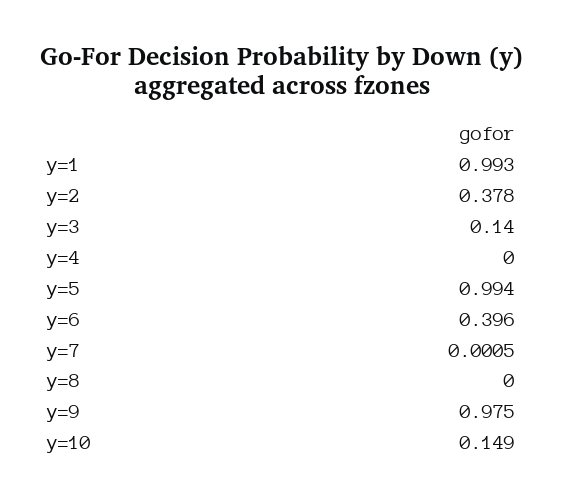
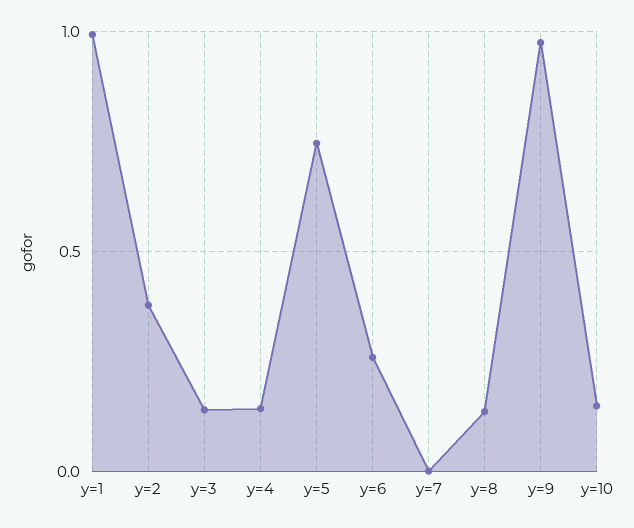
  {
    "y=1": 0.993,
    "y=2": 0.378,
    "y=3": 0.14,
-   "y=4": 0,
+   "y=4": 0.15,
-   "y=5": 0.994,
+   "y=5": 0.75,
-   "y=6": 0.396,
+   "y=6": 0.25,
    "y=7": 0.0005,
-   "y=8": 0,
+   "y=8": 0.15,
    "y=9": 0.975,
    "y=10": 0.149
  }

